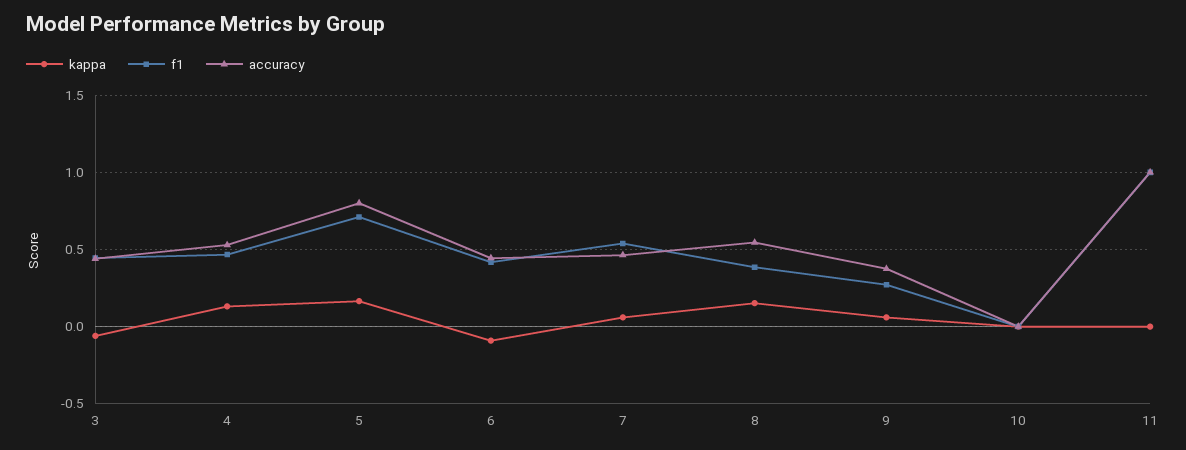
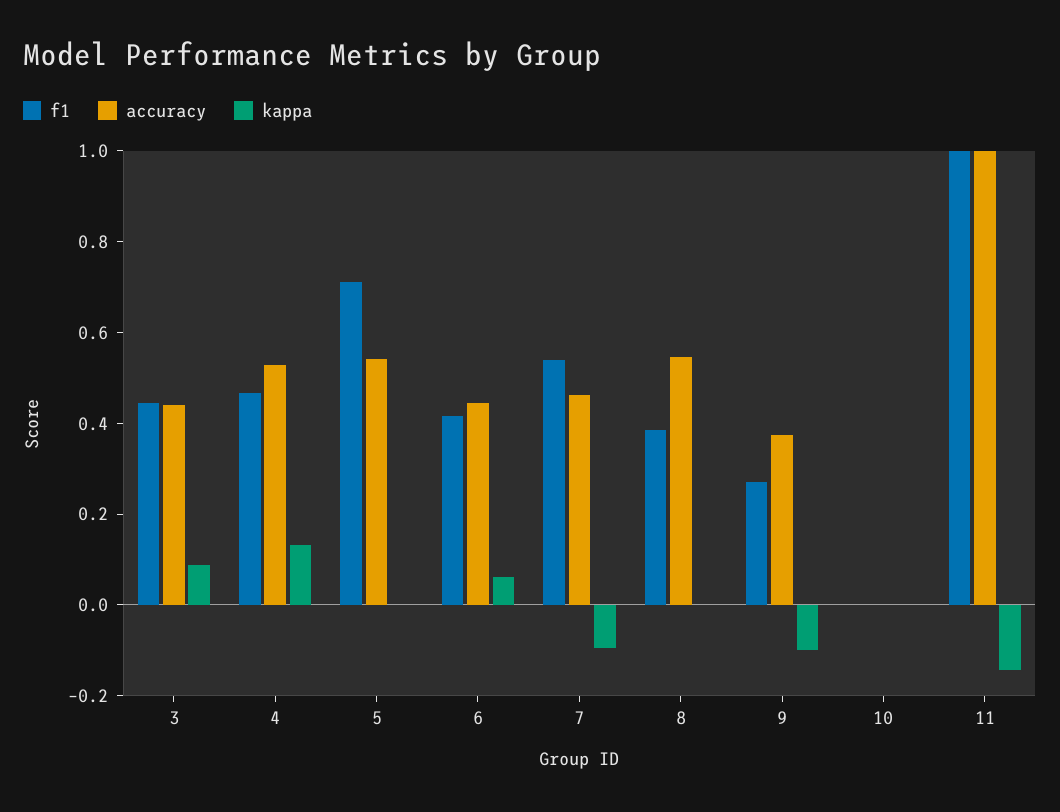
  {
    "kappa": {
-     "3": -0.05,
+     "3": 0.1,
      "4": 0.15,
-     "5": 0.15,
+     "5": 0,
-     "6": -0.1,
+     "6": 0.05,
-     "7": 0.05,
+     "7": -0.1,
-     "8": 0.15,
+     "8": 0,
-     "9": 0.05,
+     "9": -0.1,
      "10": 0,
-     "11": 0
+     "11": -0.15
    },
    "f1": {
      "3": 0.45,
      "4": 0.45,
      "5": 0.7,
      "6": 0.4,
      "7": 0.55,
      "8": 0.4,
      "9": 0.25,
      "10": 0,
      "11": 1
    },
    "accuracy": {
      "3": 0.45,
      "4": 0.55,
-     "5": 0.8,
+     "5": 0.55,
      "6": 0.45,
      "7": 0.45,
      "8": 0.55,
      "9": 0.4,
      "10": 0,
      "11": 1
    }
  }

